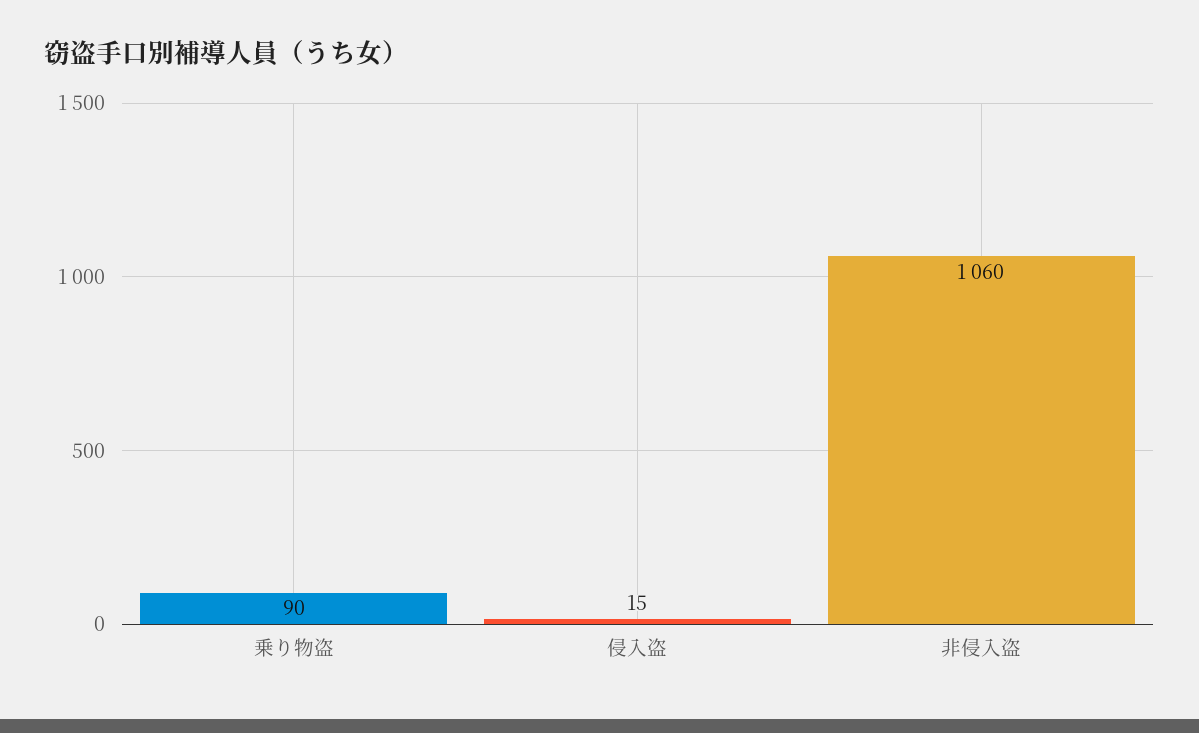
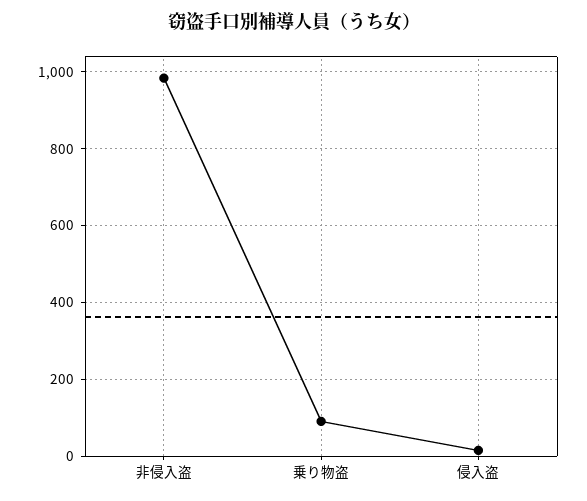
  {
    "乗り物盗": 90,
    "侵入盗": 15,
-   "非侵入盗": 1060
+   "非侵入盗": 980
  }

